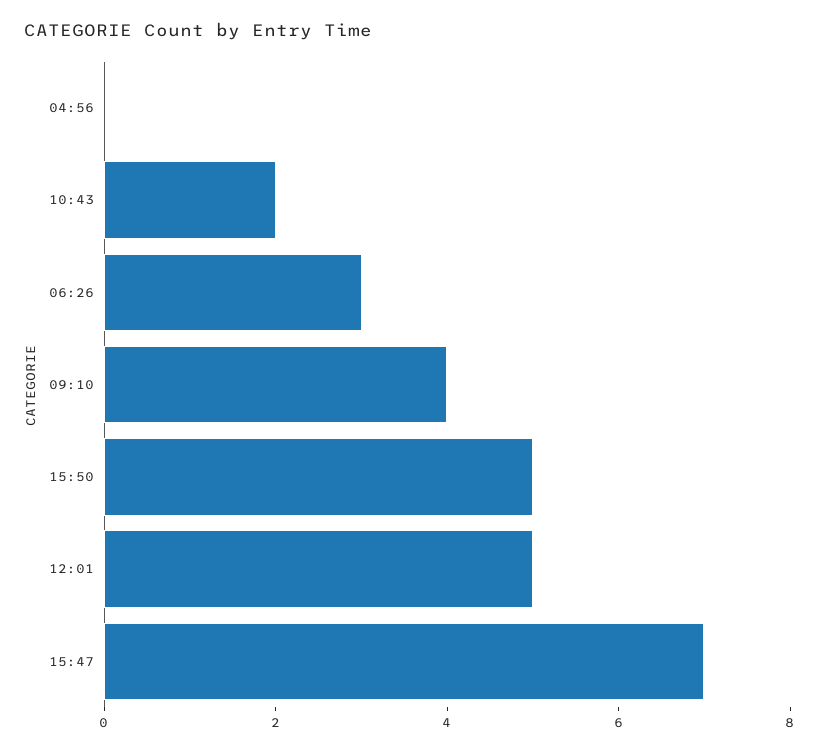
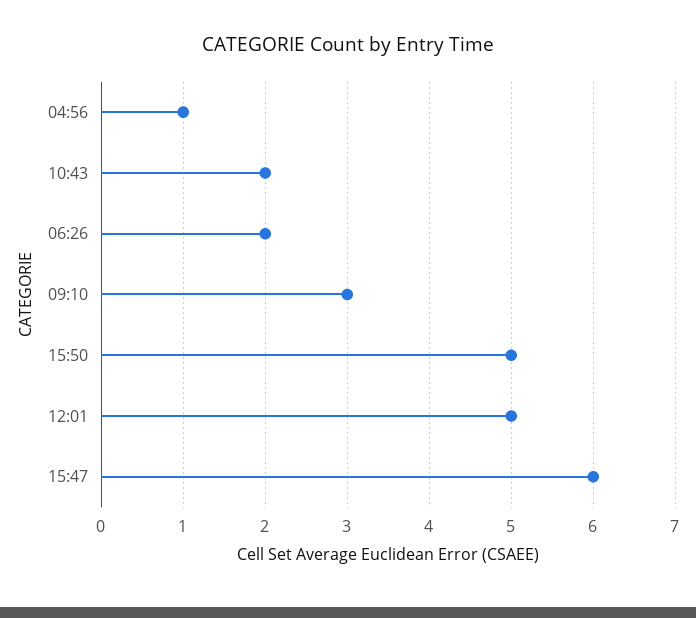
  {
-   "04:56": 0,
+   "04:56": 1,
    "10:43": 2,
-   "06:26": 3,
+   "06:26": 2,
-   "09:10": 4,
+   "09:10": 3,
    "15:50": 5,
    "12:01": 5,
-   "15:47": 7
+   "15:47": 6
  }

